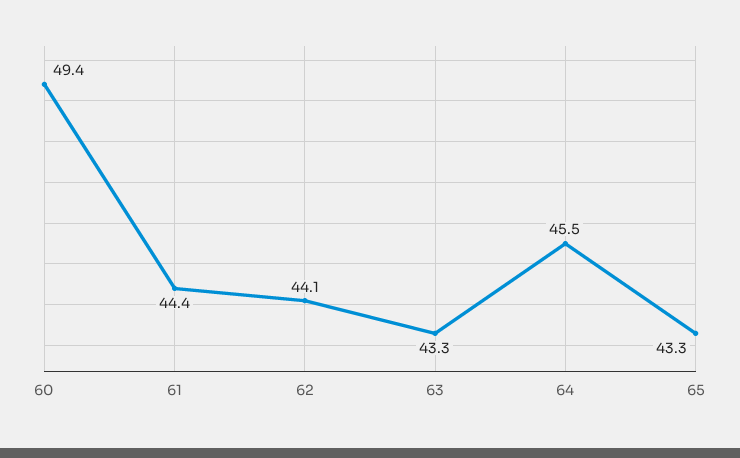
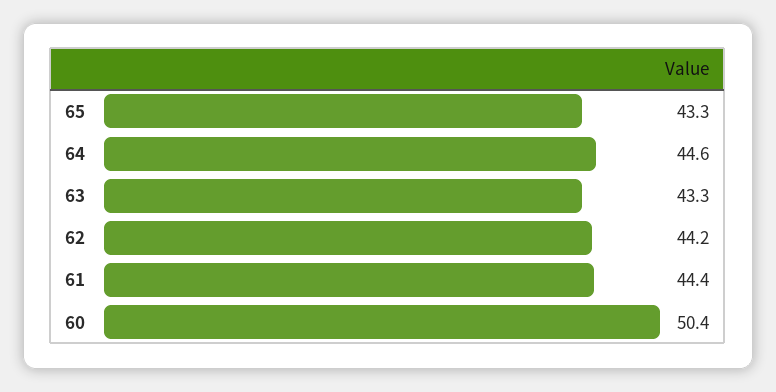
  {
-   "60": 49.4,
+   "60": 50.4,
    "61": 44.4,
-   "62": 44.1,
+   "62": 44.2,
    "63": 43.3,
-   "64": 45.5,
+   "64": 44.6,
    "65": 43.3
  }

